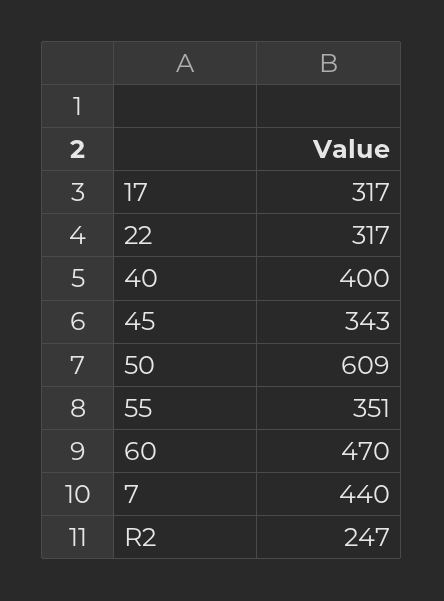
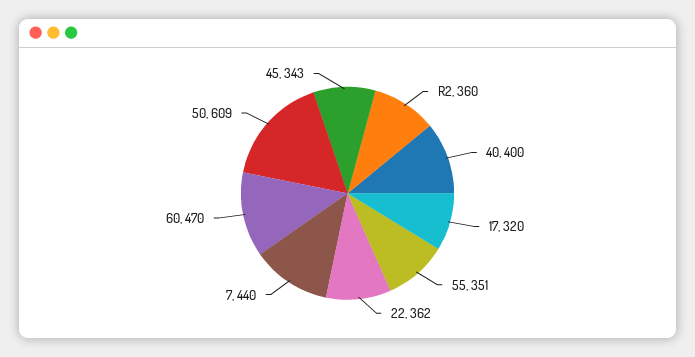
  {
-   "17": 317,
+   "17": 320,
-   "22": 317,
+   "22": 362,
    "40": 400,
    "45": 343,
    "50": 609,
    "55": 351,
    "60": 470,
    "7": 440,
-   "R2": 247
+   "R2": 360
  }

